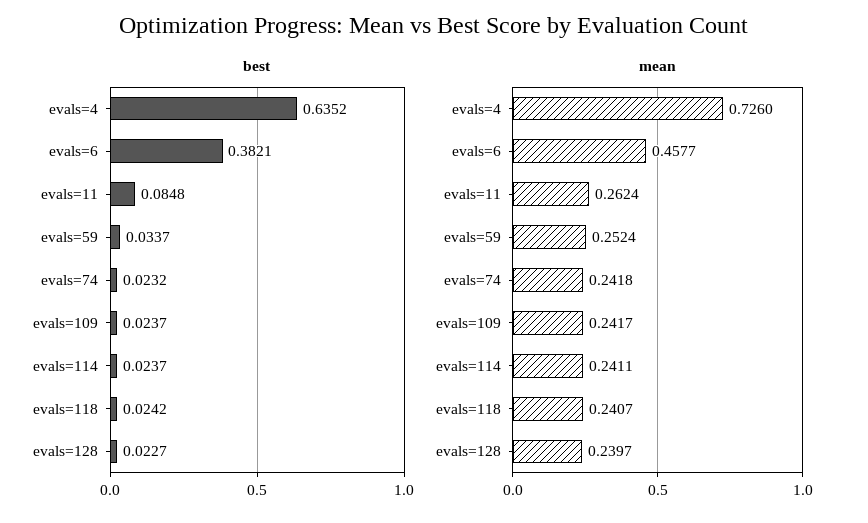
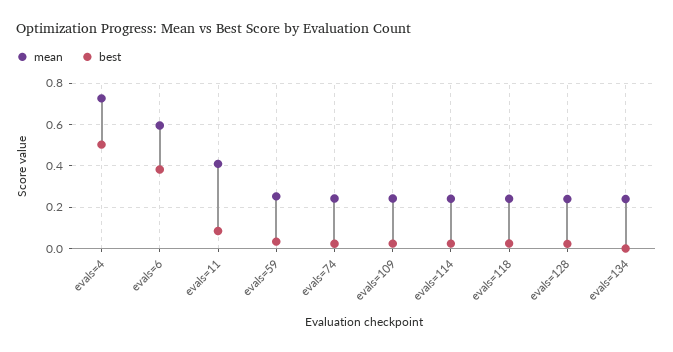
  {
    "best": {
-     "evals=4": 0.6352,
+     "evals=4": 0.5,
      "evals=6": 0.3821,
      "evals=11": 0.0848,
      "evals=59": 0.0337,
      "evals=74": 0.0232,
      "evals=109": 0.0237,
      "evals=114": 0.0237,
      "evals=118": 0.0242,
-     "evals=128": 0.0227
+     "evals=128": 0.0227,
+     "evals=134": 0
    },
    "mean": {
      "evals=4": 0.726,
-     "evals=6": 0.4577,
+     "evals=6": 0.6,
-     "evals=11": 0.2624,
+     "evals=11": 0.4,
      "evals=59": 0.2524,
      "evals=74": 0.2418,
      "evals=109": 0.2417,
      "evals=114": 0.2411,
      "evals=118": 0.2407,
-     "evals=128": 0.2397
+     "evals=128": 0.2397,
+     "evals=134": 0.25
    }
  }

